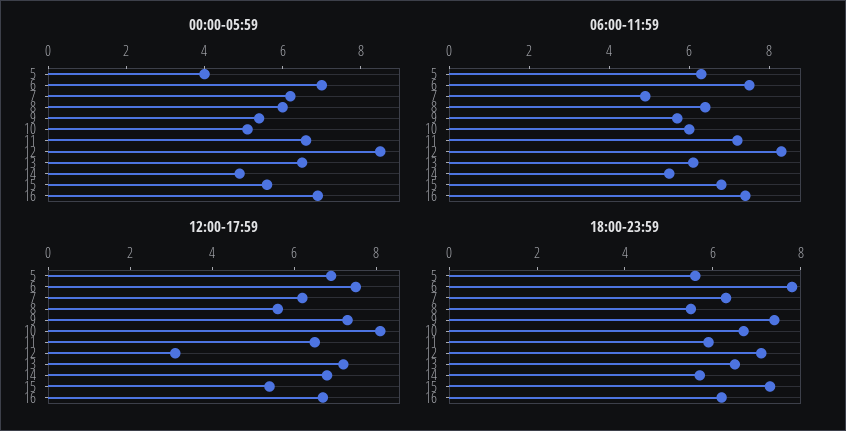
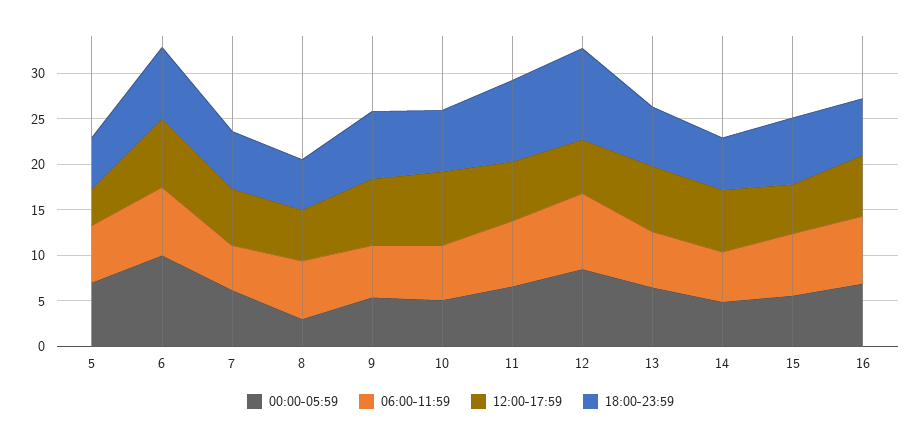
  {
    "00:00-05:59": {
-     "5": 4,
+     "5": 7,
-     "6": 7,
+     "6": 10,
      "7": 6,
-     "8": 6,
+     "8": 3,
      "9": 5.5,
      "10": 5,
      "11": 6.5,
      "12": 8.5,
      "13": 6.5,
      "14": 5,
      "15": 5.5,
      "16": 7
    },
    "06:00-11:59": {
      "5": 6.5,
      "6": 7.5,
      "7": 5,
      "8": 6.5,
      "9": 5.5,
      "10": 6,
      "11": 7,
      "12": 8.5,
      "13": 6,
      "14": 5.5,
      "15": 7,
      "16": 7.5
    },
    "12:00-17:59": {
-     "5": 7,
+     "5": 4,
      "6": 7.5,
      "7": 6,
      "8": 5.5,
      "9": 7.5,
      "10": 8,
      "11": 6.5,
-     "12": 3,
+     "12": 6,
      "13": 7,
      "14": 7,
      "15": 5.5,
      "16": 6.5
    },
    "18:00-23:59": {
      "5": 5.5,
      "6": 8,
      "7": 6.5,
      "8": 5.5,
      "9": 7.5,
      "10": 6.5,
-     "11": 6,
+     "11": 9,
-     "12": 7,
+     "12": 10,
      "13": 6.5,
      "14": 5.5,
      "15": 7.5,
      "16": 6
    }
  }

